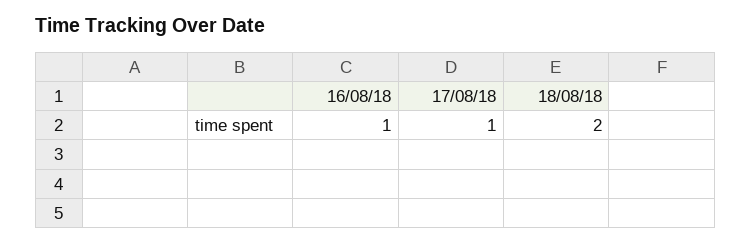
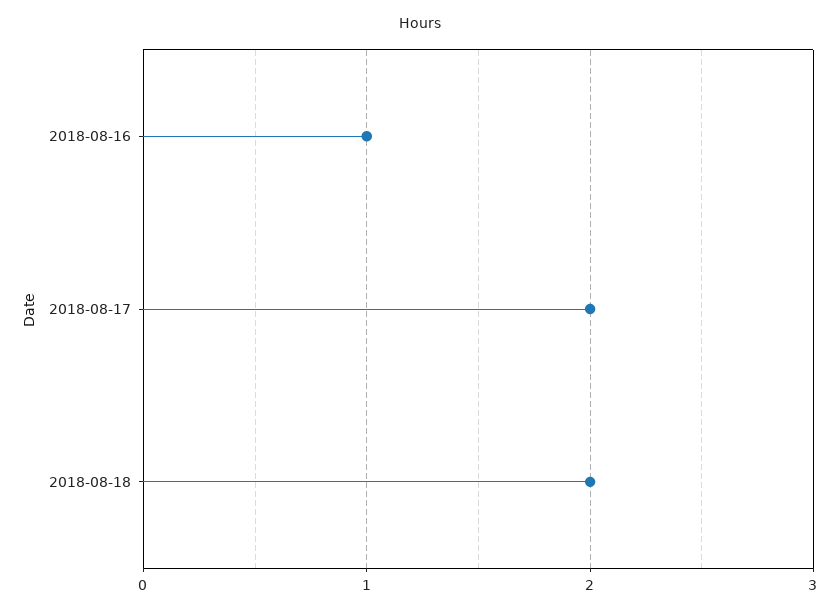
  {
    "16/08/18": 1,
-   "17/08/18": 1,
+   "17/08/18": 2,
    "18/08/18": 2
  }

